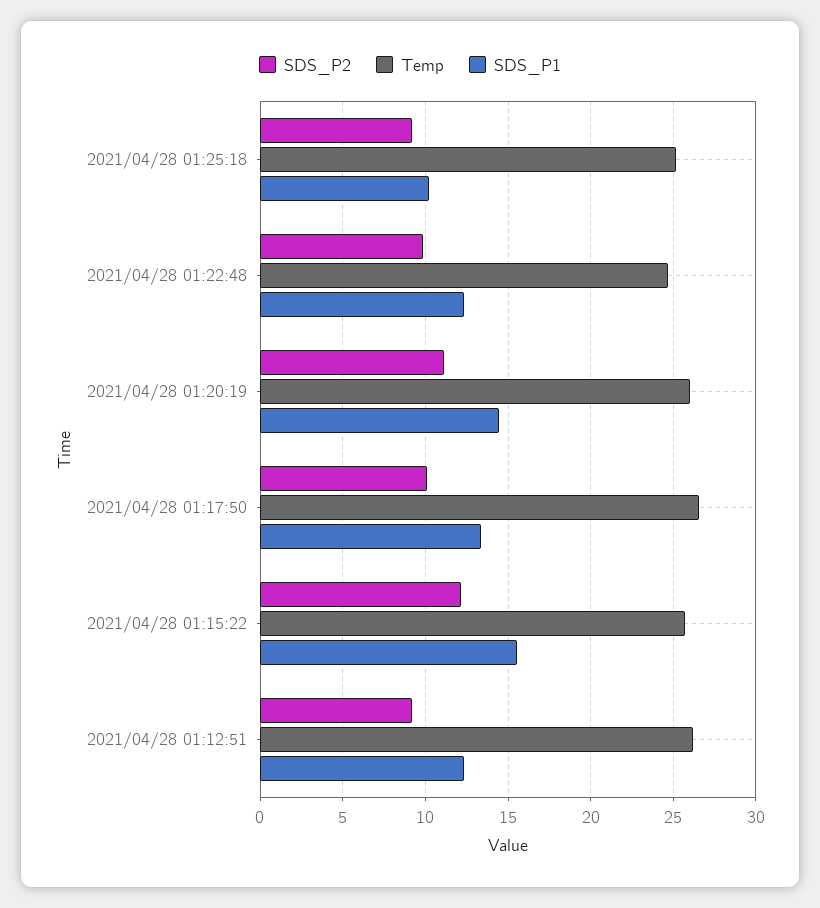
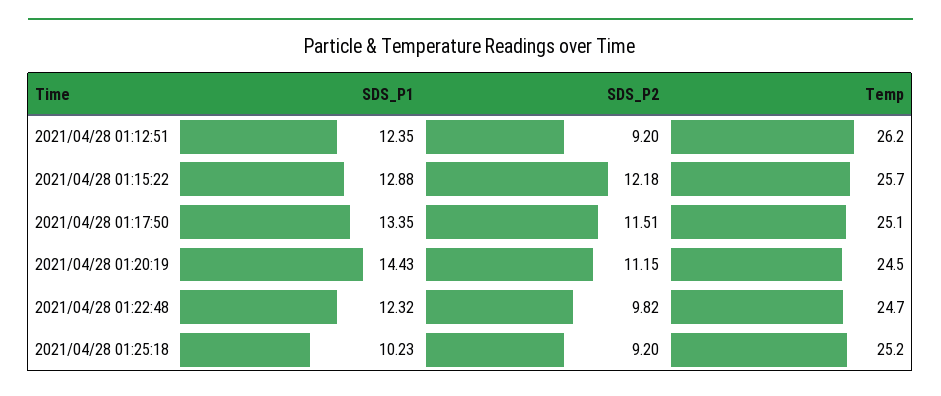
  {
    "SDS_P2": {
      "2021/04/28 01:25:18": 9.2,
      "2021/04/28 01:22:48": 9.82,
      "2021/04/28 01:20:19": 11.15,
-     "2021/04/28 01:17:50": 10,
+     "2021/04/28 01:17:50": 11.51,
      "2021/04/28 01:15:22": 12.18,
      "2021/04/28 01:12:51": 9.2
    },
    "Temp": {
      "2021/04/28 01:25:18": 25.2,
      "2021/04/28 01:22:48": 24.7,
-     "2021/04/28 01:20:19": 26,
+     "2021/04/28 01:20:19": 24.5,
-     "2021/04/28 01:17:50": 26.5,
+     "2021/04/28 01:17:50": 25.1,
      "2021/04/28 01:15:22": 25.7,
      "2021/04/28 01:12:51": 26.2
    },
    "SDS_P1": {
      "2021/04/28 01:25:18": 10.23,
      "2021/04/28 01:22:48": 12.32,
      "2021/04/28 01:20:19": 14.43,
      "2021/04/28 01:17:50": 13.35,
-     "2021/04/28 01:15:22": 15.5,
+     "2021/04/28 01:15:22": 12.88,
      "2021/04/28 01:12:51": 12.35
    }
  }

